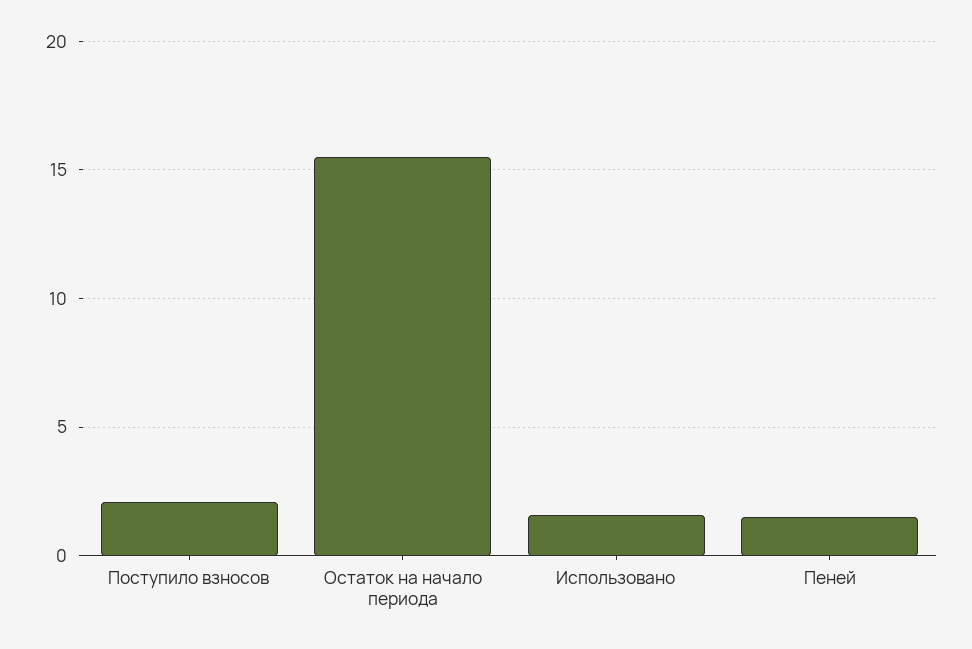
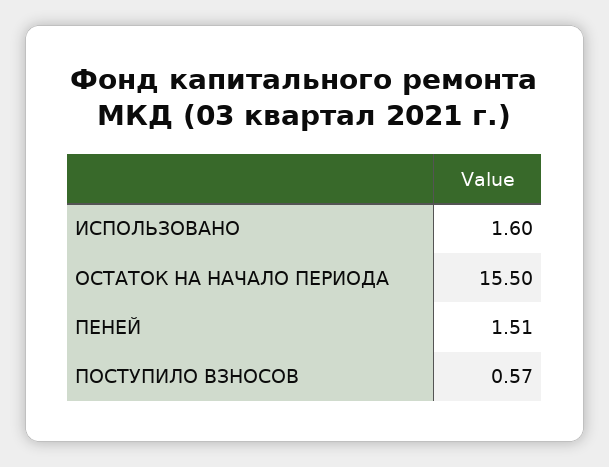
  {
-   "Поступило взносов": 2,
+   "Поступило взносов": 0.57,
    "Остаток на начало периода": 15.5,
    "Использовано": 1.6,
    "Пеней": 1.51
  }

